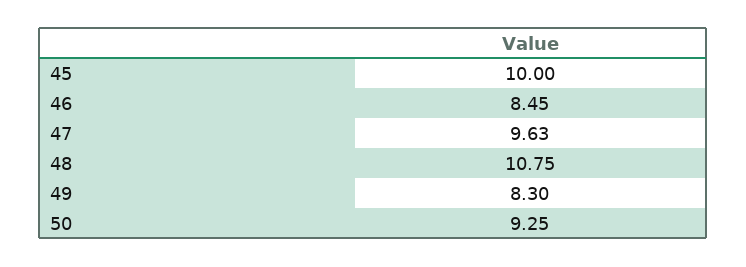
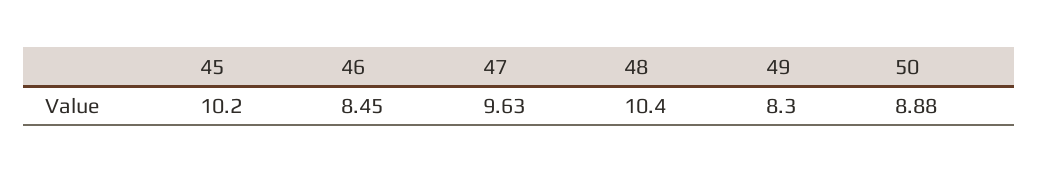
  {
-   "45": 10,
+   "45": 10.2,
    "46": 8.45,
    "47": 9.63,
-   "48": 10.75,
+   "48": 10.4,
    "49": 8.3,
-   "50": 9.25
+   "50": 8.88
  }

